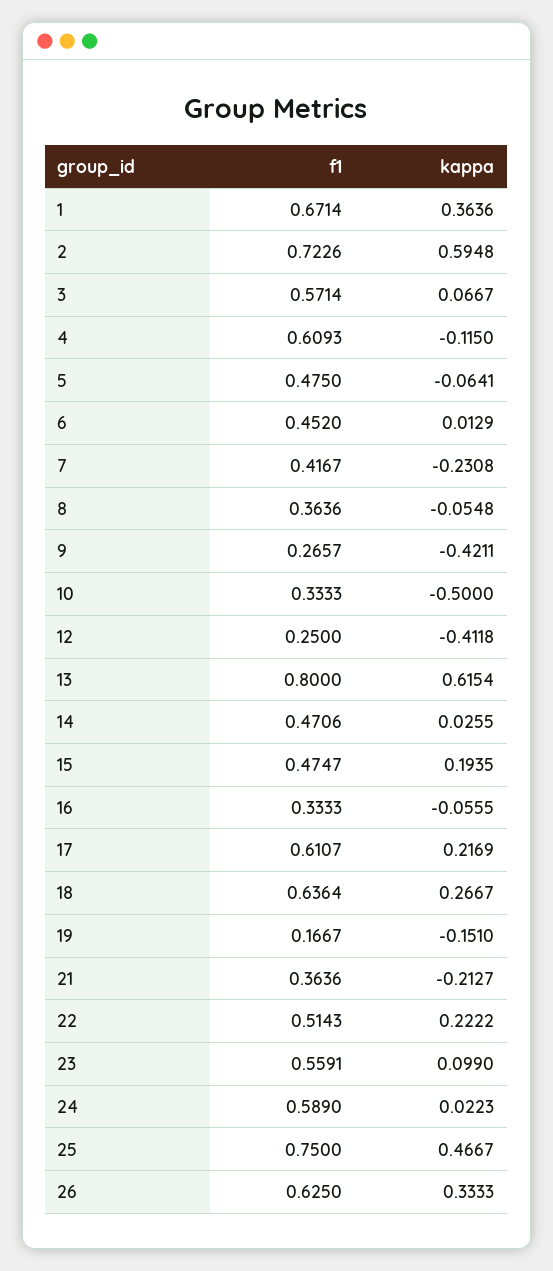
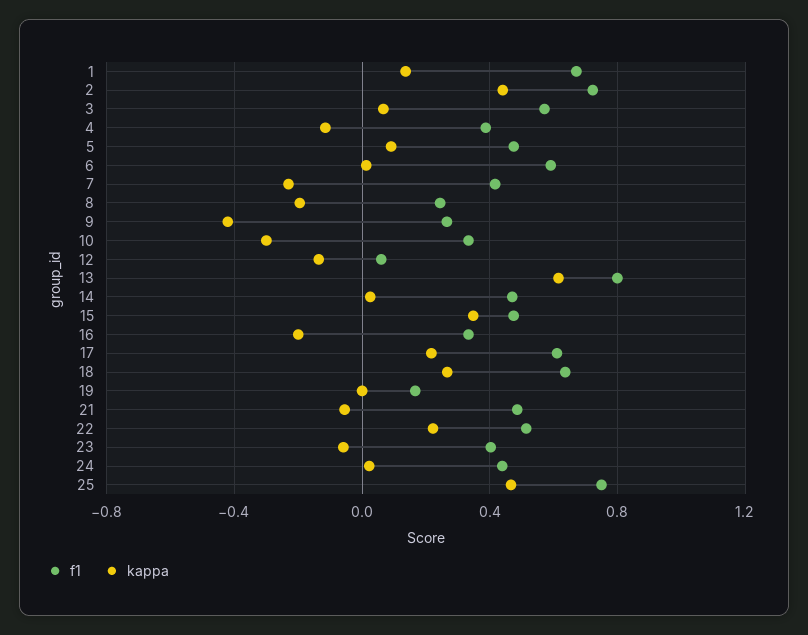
  {
    "f1": {
      "1": 0.6714,
      "2": 0.7226,
      "3": 0.5714,
-     "4": 0.6093,
+     "4": 0.4,
      "5": 0.475,
-     "6": 0.452,
+     "6": 0.6,
      "7": 0.4167,
-     "8": 0.3636,
+     "8": 0.25,
      "9": 0.2657,
      "10": 0.3333,
-     "12": 0.25,
+     "12": 0.05,
      "13": 0.8,
      "14": 0.4706,
      "15": 0.4747,
      "16": 0.3333,
      "17": 0.6107,
      "18": 0.6364,
      "19": 0.1667,
-     "21": 0.3636,
+     "21": 0.5,
      "22": 0.5143,
-     "23": 0.5591,
+     "23": 0.4,
-     "24": 0.589,
+     "24": 0.45,
-     "25": 0.75,
+     "25": 0.75
-     "26": 0.625
    },
    "kappa": {
-     "1": 0.3636,
+     "1": 0.15,
-     "2": 0.5948,
+     "2": 0.45,
      "3": 0.0667,
      "4": -0.115,
-     "5": -0.0641,
+     "5": 0.1,
      "6": 0.0129,
      "7": -0.2308,
-     "8": -0.0548,
+     "8": -0.2,
      "9": -0.4211,
-     "10": -0.5,
+     "10": -0.3,
-     "12": -0.4118,
+     "12": -0.15,
      "13": 0.6154,
      "14": 0.0255,
-     "15": 0.1935,
+     "15": 0.35,
-     "16": -0.0555,
+     "16": -0.2,
      "17": 0.2169,
      "18": 0.2667,
-     "19": -0.151,
+     "19": 0,
-     "21": -0.2127,
+     "21": -0.05,
      "22": 0.2222,
-     "23": 0.099,
+     "23": -0.05,
      "24": 0.0223,
-     "25": 0.4667,
+     "25": 0.4667
-     "26": 0.3333
    }
  }

